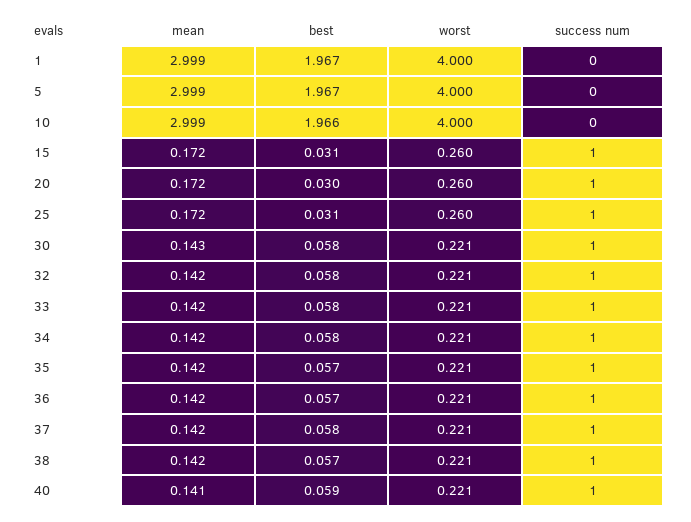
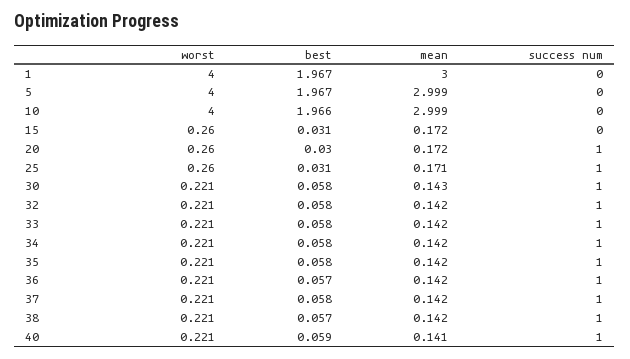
  {
    "mean": {
-     "1": 2.999,
+     "1": 3,
      "5": 2.999,
      "10": 2.999,
      "15": 0.172,
      "20": 0.172,
-     "25": 0.172,
+     "25": 0.171,
      "30": 0.143,
      "32": 0.142,
      "33": 0.142,
      "34": 0.142,
      "35": 0.142,
      "36": 0.142,
      "37": 0.142,
      "38": 0.142,
      "40": 0.141
    },
    "best": {
      "1": 1.967,
      "5": 1.967,
      "10": 1.966,
      "15": 0.031,
      "20": 0.03,
      "25": 0.031,
      "30": 0.058,
      "32": 0.058,
      "33": 0.058,
      "34": 0.058,
-     "35": 0.057,
+     "35": 0.058,
      "36": 0.057,
      "37": 0.058,
      "38": 0.057,
      "40": 0.059
    },
    "worst": {
      "1": 4,
      "5": 4,
      "10": 4,
      "15": 0.26,
      "20": 0.26,
      "25": 0.26,
      "30": 0.221,
      "32": 0.221,
      "33": 0.221,
      "34": 0.221,
      "35": 0.221,
      "36": 0.221,
      "37": 0.221,
      "38": 0.221,
      "40": 0.221
    },
    "success num": {
      "1": 0,
      "5": 0,
      "10": 0,
-     "15": 1,
+     "15": 0,
      "20": 1,
      "25": 1,
      "30": 1,
      "32": 1,
      "33": 1,
      "34": 1,
      "35": 1,
      "36": 1,
      "37": 1,
      "38": 1,
      "40": 1
    }
  }

